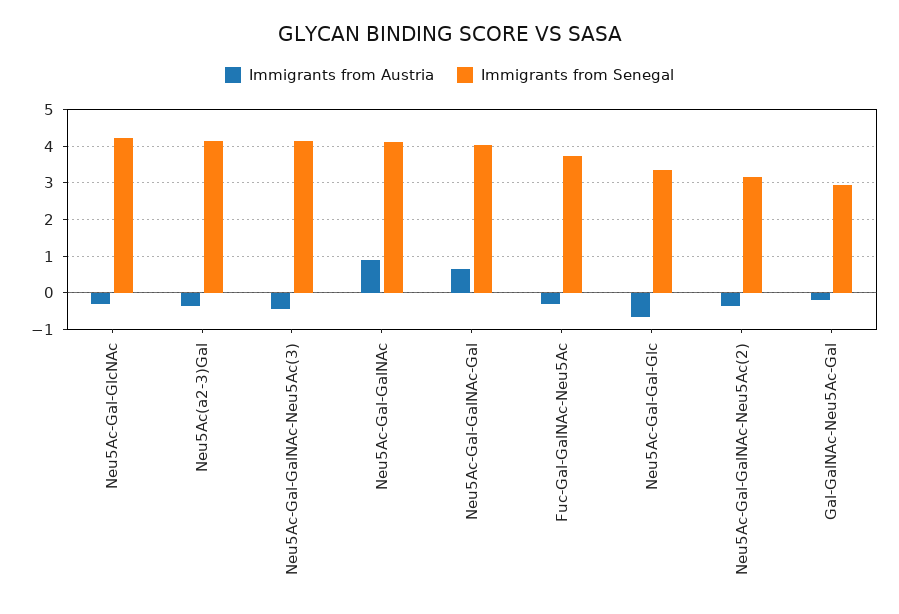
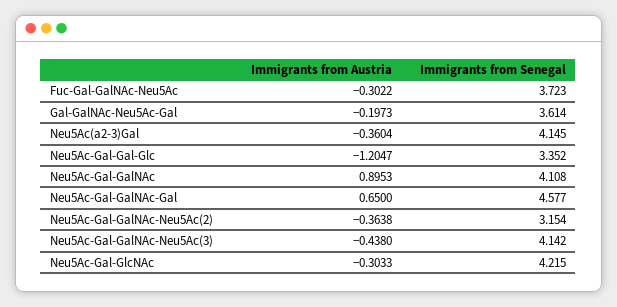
  {
    "Immigrants from Austria": {
      "Neu5Ac-Gal-GlcNAc": -0.3033,
      "Neu5Ac(a2-3)Gal": -0.3604,
      "Neu5Ac-Gal-GalNAc-Neu5Ac(3)": -0.438,
      "Neu5Ac-Gal-GalNAc": 0.8953,
      "Neu5Ac-Gal-GalNAc-Gal": 0.65,
      "Fuc-Gal-GalNAc-Neu5Ac": -0.3022,
-     "Neu5Ac-Gal-Gal-Glc": -0.6,
+     "Neu5Ac-Gal-Gal-Glc": -1.2047,
      "Neu5Ac-Gal-GalNAc-Neu5Ac(2)": -0.3638,
      "Gal-GalNAc-Neu5Ac-Gal": -0.1973
    },
    "Immigrants from Senegal": {
      "Neu5Ac-Gal-GlcNAc": 4.215,
      "Neu5Ac(a2-3)Gal": 4.145,
      "Neu5Ac-Gal-GalNAc-Neu5Ac(3)": 4.142,
      "Neu5Ac-Gal-GalNAc": 4.108,
-     "Neu5Ac-Gal-GalNAc-Gal": 4,
+     "Neu5Ac-Gal-GalNAc-Gal": 4.577,
      "Fuc-Gal-GalNAc-Neu5Ac": 3.723,
      "Neu5Ac-Gal-Gal-Glc": 3.352,
      "Neu5Ac-Gal-GalNAc-Neu5Ac(2)": 3.154,
-     "Gal-GalNAc-Neu5Ac-Gal": 3
+     "Gal-GalNAc-Neu5Ac-Gal": 3.614
    }
  }

